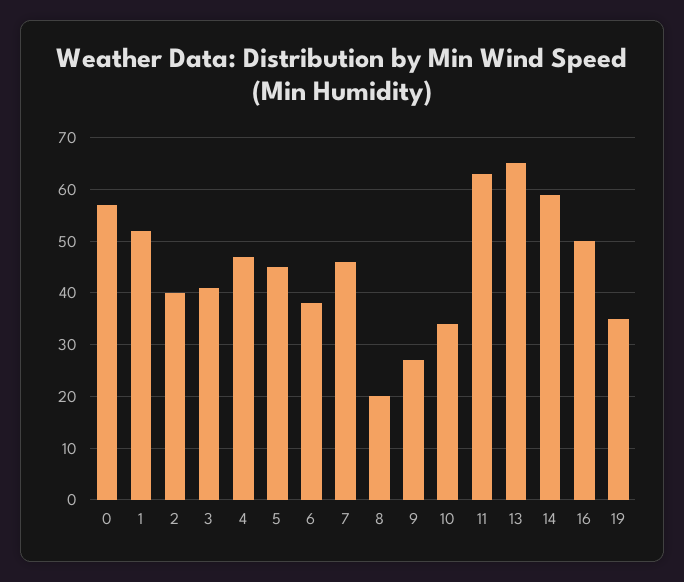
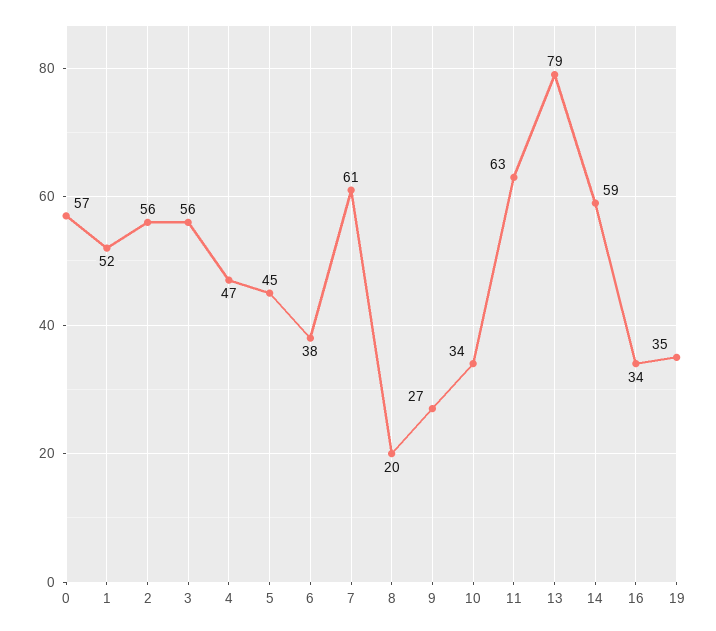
  {
    "0": 57,
    "1": 52,
-   "2": 40,
+   "2": 56,
-   "3": 40,
+   "3": 56,
    "4": 47,
    "5": 45,
    "6": 38,
-   "7": 45,
+   "7": 61,
    "8": 20,
    "9": 27,
    "10": 34,
    "11": 63,
-   "13": 65,
+   "13": 79,
    "14": 59,
-   "16": 50,
+   "16": 34,
    "19": 35
  }

